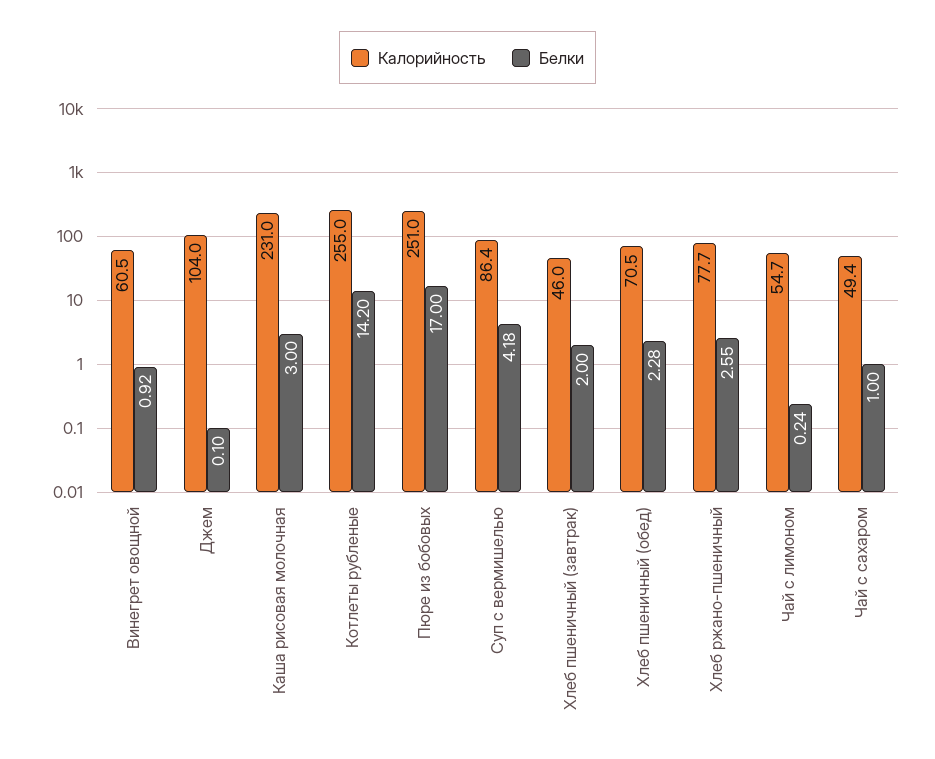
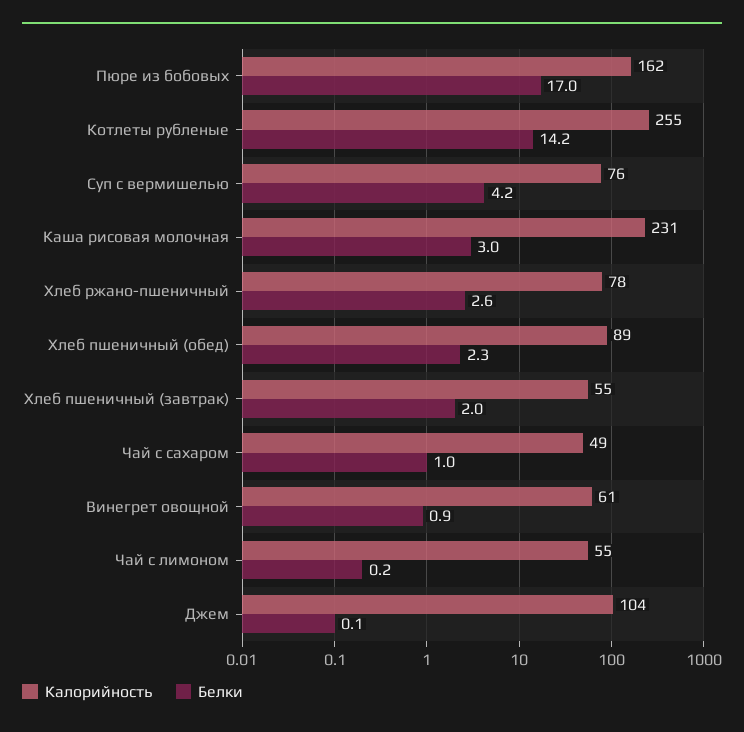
  {
    "Калорийность": {
      "Винегрет овощной": 60.5,
      "Джем": 104,
      "Каша рисовая молочная": 231,
      "Котлеты рубленые": 255,
-     "Пюре из бобовых": 251,
+     "Пюре из бобовых": 162,
-     "Суп с вермишелью": 86.4,
+     "Суп с вермишелью": 76,
-     "Хлеб пшеничный (завтрак)": 46,
+     "Хлеб пшеничный (завтрак)": 55,
-     "Хлеб пшеничный (обед)": 70.5,
+     "Хлеб пшеничный (обед)": 89,
      "Хлеб ржано-пшеничный": 77.7,
      "Чай с лимоном": 54.7,
      "Чай с сахаром": 49.4
    },
    "Белки": {
      "Винегрет овощной": 0.92,
      "Джем": 0.1,
      "Каша рисовая молочная": 3,
      "Котлеты рубленые": 14.2,
      "Пюре из бобовых": 17,
      "Суп с вермишелью": 4.18,
      "Хлеб пшеничный (завтрак)": 2,
      "Хлеб пшеничный (обед)": 2.28,
      "Хлеб ржано-пшеничный": 2.55,
      "Чай с лимоном": 0.24,
      "Чай с сахаром": 1
    }
  }

